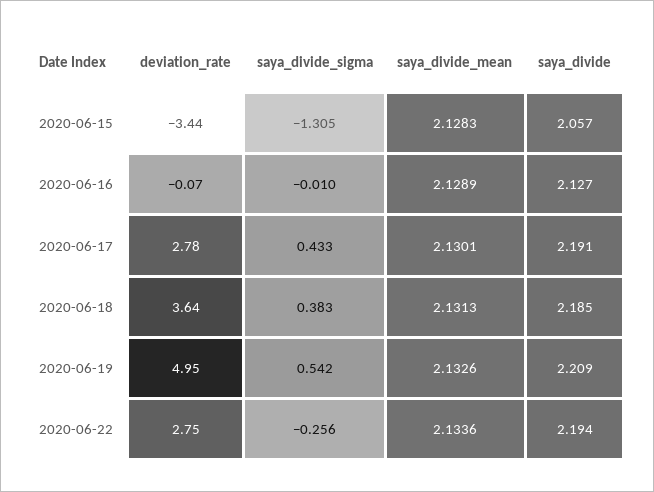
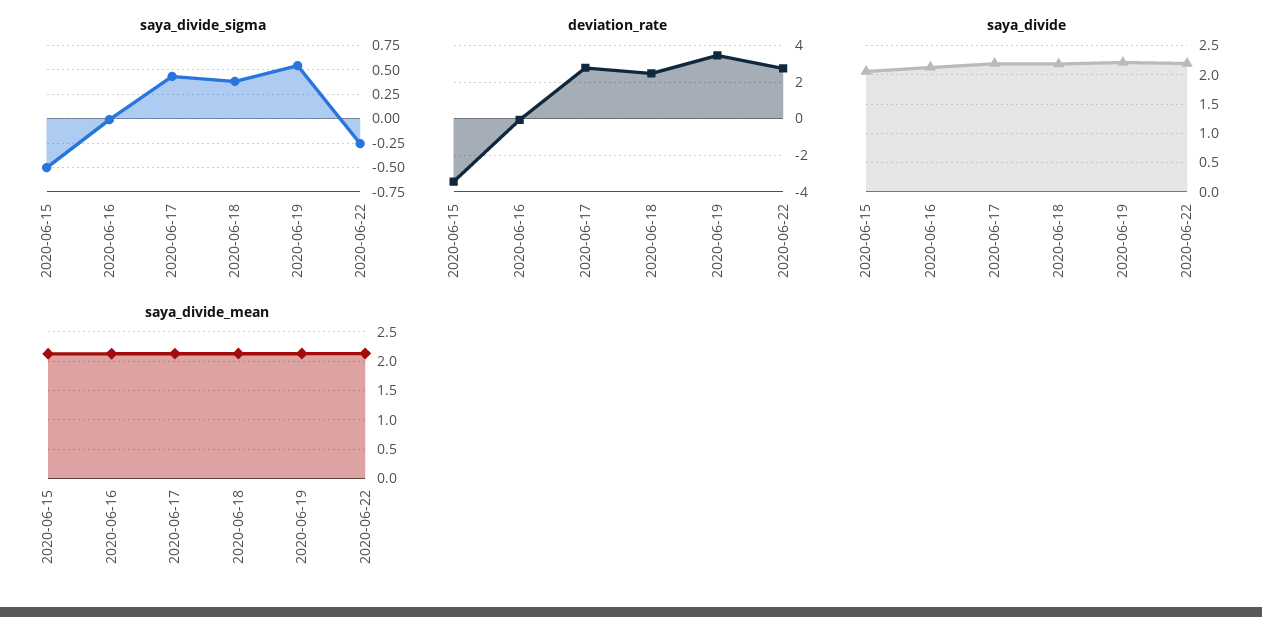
  {
    "deviation_rate": {
      "2020-06-15": -3.44,
      "2020-06-16": -0.07,
      "2020-06-17": 2.78,
-     "2020-06-18": 3.64,
+     "2020-06-18": 2.5,
-     "2020-06-19": 4.95,
+     "2020-06-19": 3.5,
      "2020-06-22": 2.75
    },
    "saya_divide_sigma": {
-     "2020-06-15": -1.305,
+     "2020-06-15": -0.5,
      "2020-06-16": -0.01,
      "2020-06-17": 0.433,
      "2020-06-18": 0.383,
      "2020-06-19": 0.542,
      "2020-06-22": -0.256
    },
    "saya_divide_mean": {
      "2020-06-15": 2.1283,
      "2020-06-16": 2.1289,
      "2020-06-17": 2.1301,
      "2020-06-18": 2.1313,
      "2020-06-19": 2.1326,
      "2020-06-22": 2.1336
    },
    "saya_divide": {
      "2020-06-15": 2.057,
      "2020-06-16": 2.127,
      "2020-06-17": 2.191,
      "2020-06-18": 2.185,
      "2020-06-19": 2.209,
      "2020-06-22": 2.194
    }
  }

